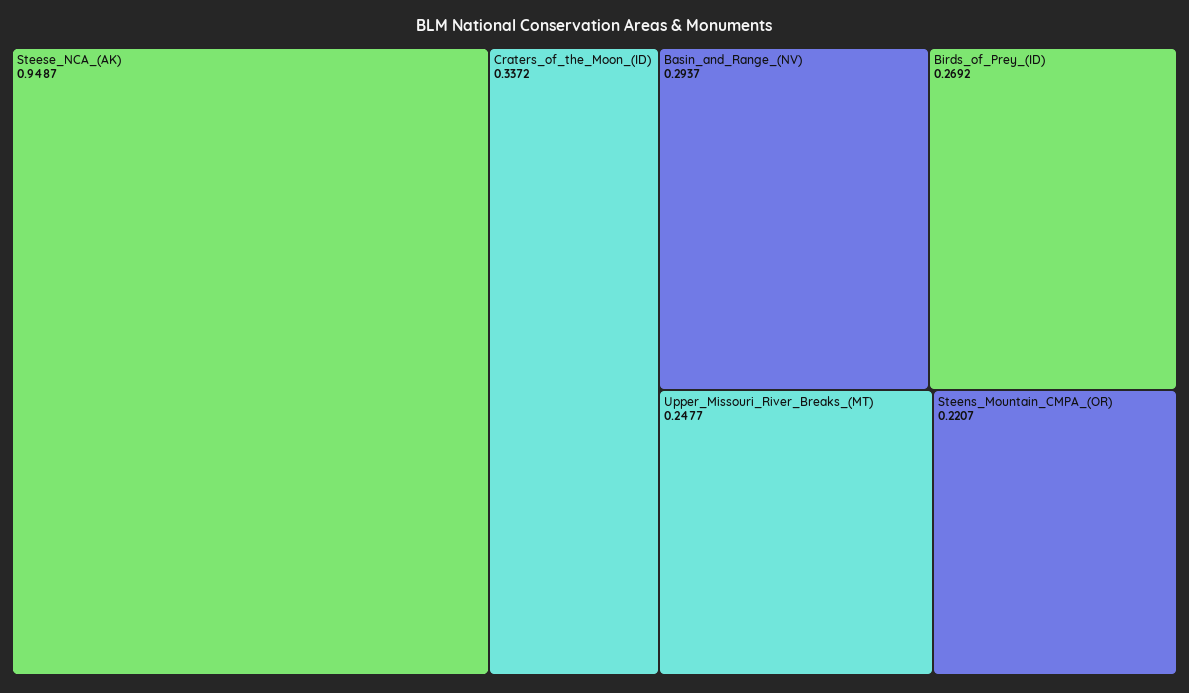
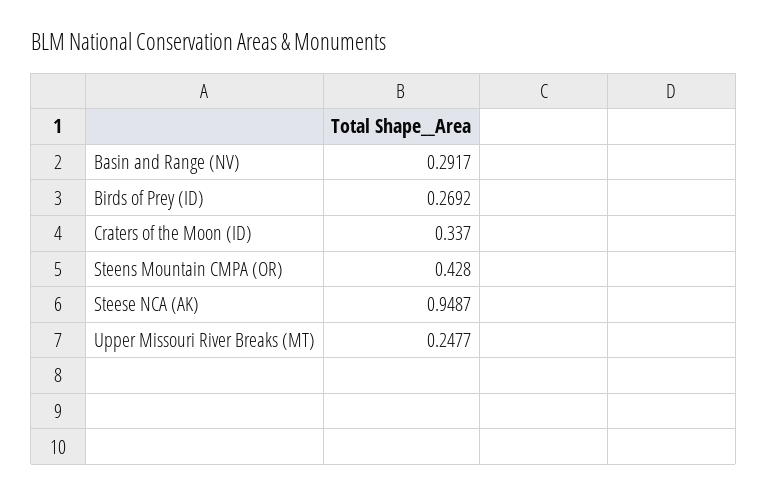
  {
    "Steese_NCA_(AK)": 0.9487,
-   "Craters_of_the_Moon_(ID)": 0.3372,
+   "Craters_of_the_Moon_(ID)": 0.337,
-   "Basin_and_Range_(NV)": 0.2937,
+   "Basin_and_Range_(NV)": 0.2917,
    "Birds_of_Prey_(ID)": 0.2692,
    "Upper_Missouri_River_Breaks_(MT)": 0.2477,
-   "Steens_Mountain_CMPA_(OR)": 0.2207
+   "Steens_Mountain_CMPA_(OR)": 0.428
  }

